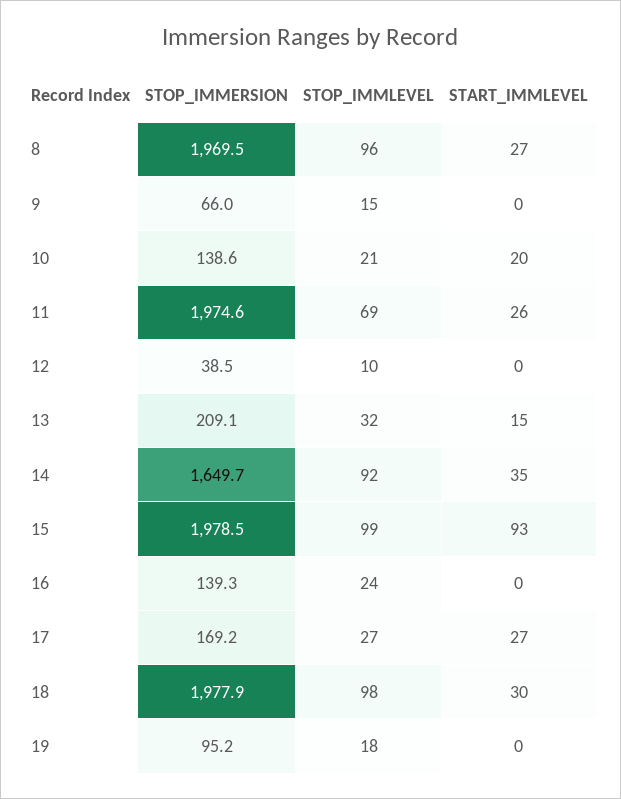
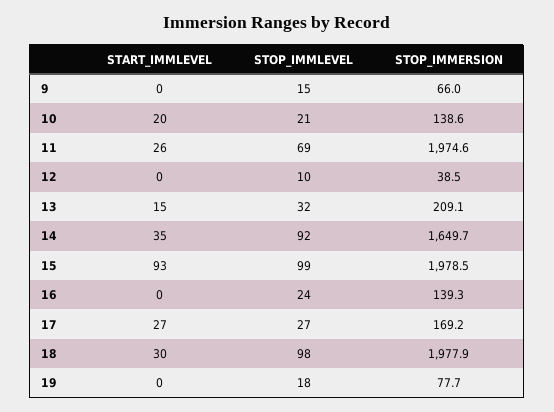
  {
    "STOP_IMMERSION": {
-     "8": 1969.5,
      "9": 66,
      "10": 138.6,
      "11": 1974.6,
      "12": 38.5,
      "13": 209.1,
      "14": 1649.7,
      "15": 1978.5,
      "16": 139.3,
      "17": 169.2,
      "18": 1977.9,
-     "19": 95.2
+     "19": 77.7
    },
    "STOP_IMMLEVEL": {
-     "8": 96,
      "9": 15,
      "10": 21,
      "11": 69,
      "12": 10,
      "13": 32,
      "14": 92,
      "15": 99,
      "16": 24,
      "17": 27,
      "18": 98,
      "19": 18
    },
    "START_IMMLEVEL": {
-     "8": 27,
      "9": 0,
      "10": 20,
      "11": 26,
      "12": 0,
      "13": 15,
      "14": 35,
      "15": 93,
      "16": 0,
      "17": 27,
      "18": 30,
      "19": 0
    }
  }

